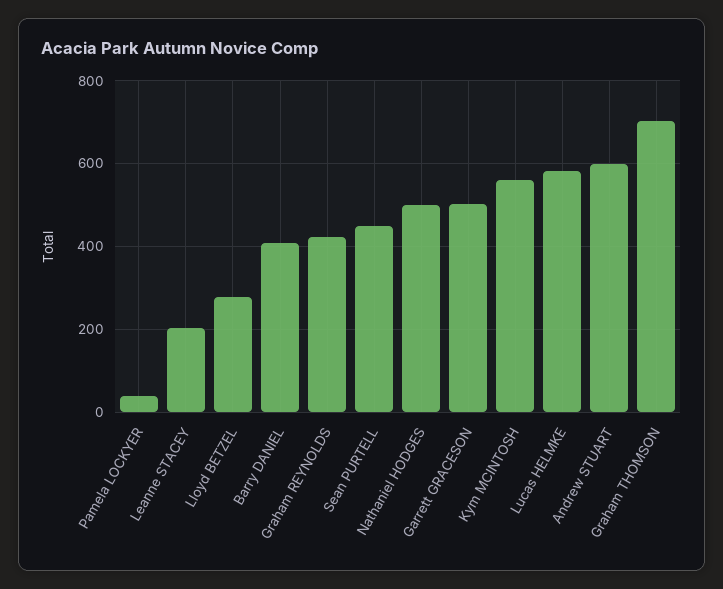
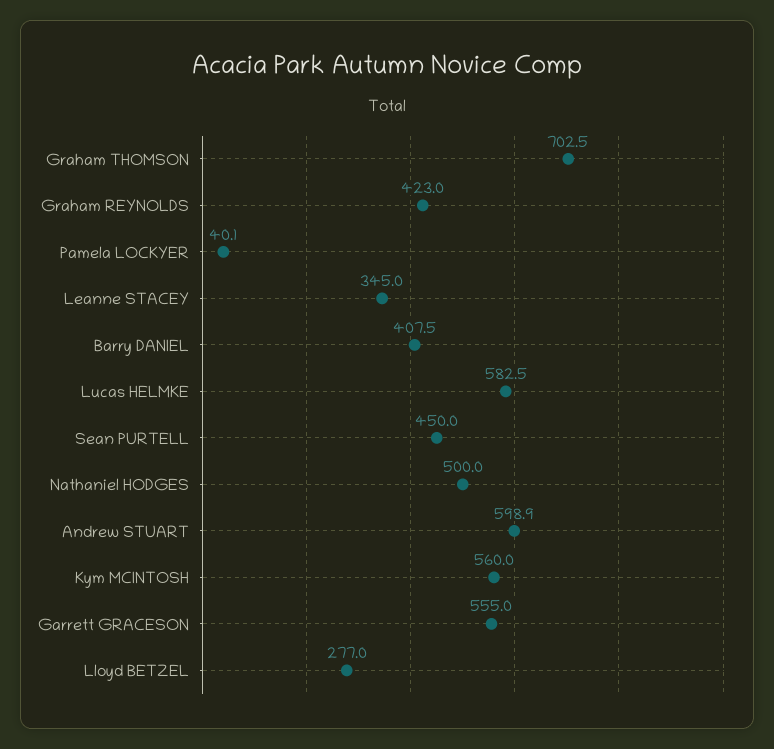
  {
    "Pamela LOCKYER": 40.1,
-   "Leanne STACEY": 200,
+   "Leanne STACEY": 345,
    "Lloyd BETZEL": 277,
    "Barry DANIEL": 407.5,
    "Graham REYNOLDS": 423,
    "Sean PURTELL": 450,
    "Nathaniel HODGES": 500,
-   "Garrett GRACESON": 500,
+   "Garrett GRACESON": 555,
    "Kym MCINTOSH": 560,
    "Lucas HELMKE": 582.5,
    "Andrew STUART": 598.9,
    "Graham THOMSON": 702.5
  }

